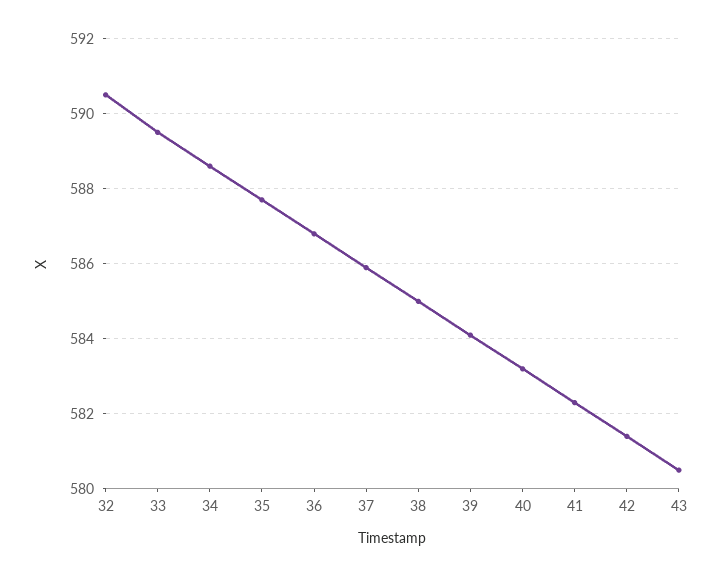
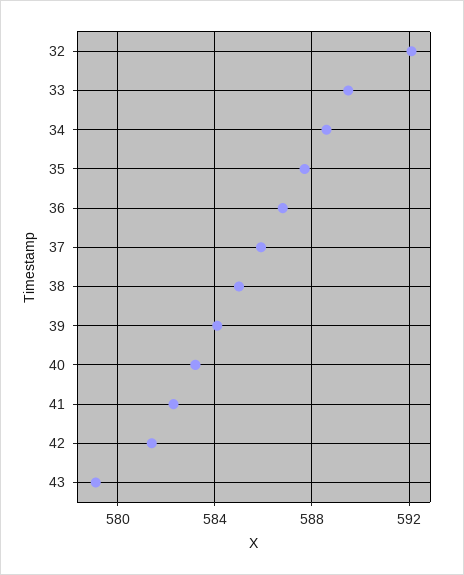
  {
-   "32": 590.5,
+   "32": 592,
    "33": 589.5,
    "34": 588.5,
    "35": 587.5,
    "36": 587,
    "37": 586,
    "38": 585,
    "39": 584,
    "40": 583,
    "41": 582.5,
    "42": 581.5,
-   "43": 580.5
+   "43": 579
  }

